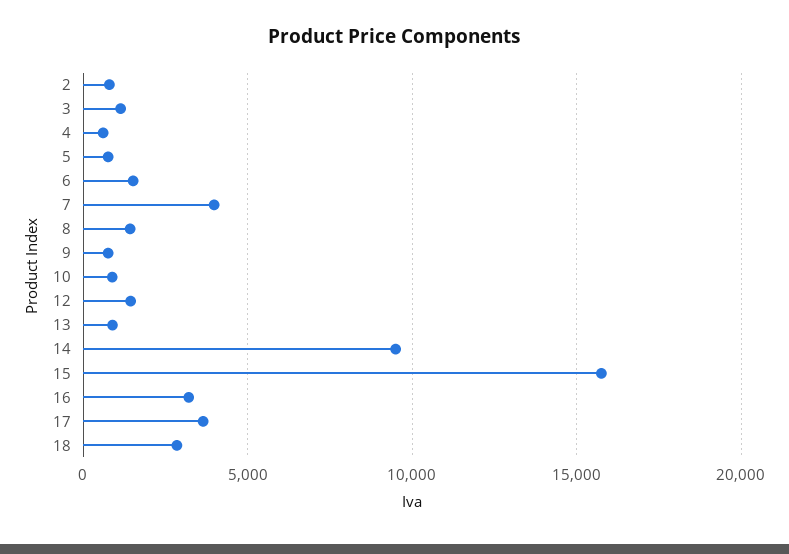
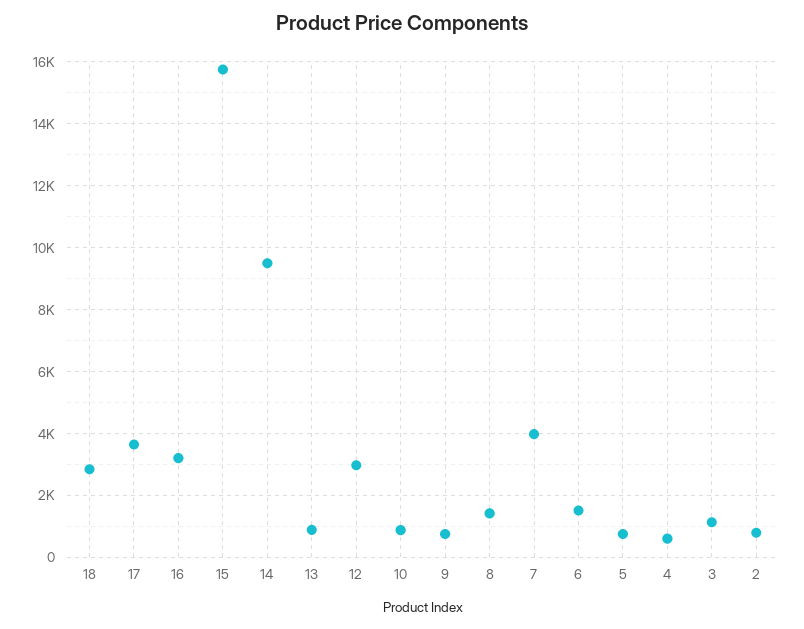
  {
    "2": 800,
    "3": 1200,
    "4": 600,
    "5": 800,
    "6": 1600,
    "7": 4000,
    "8": 1400,
    "9": 800,
    "10": 800,
-   "12": 1500,
+   "12": 3000,
    "13": 800,
    "14": 9400,
    "15": 15800,
    "16": 3200,
    "17": 3600,
    "18": 2800
  }

